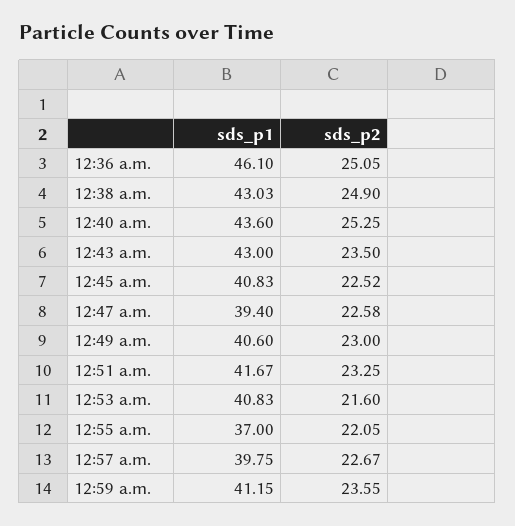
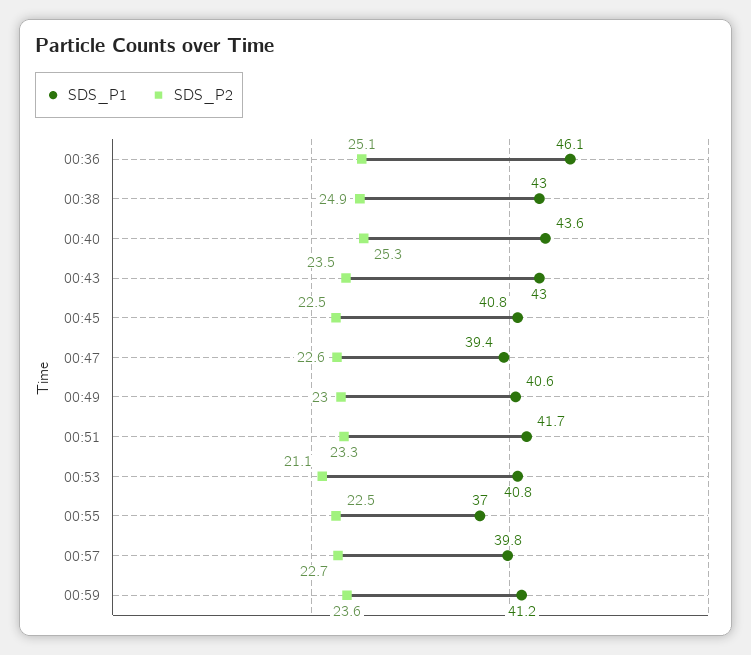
  {
    "sds_p1": {
      "12:36 a.m.": 46.1,
      "12:38 a.m.": 43.03,
      "12:40 a.m.": 43.6,
      "12:43 a.m.": 43,
      "12:45 a.m.": 40.83,
      "12:47 a.m.": 39.4,
      "12:49 a.m.": 40.6,
      "12:51 a.m.": 41.67,
      "12:53 a.m.": 40.83,
      "12:55 a.m.": 37,
      "12:57 a.m.": 39.75,
      "12:59 a.m.": 41.15
    },
    "sds_p2": {
      "12:36 a.m.": 25.05,
      "12:38 a.m.": 24.9,
      "12:40 a.m.": 25.25,
      "12:43 a.m.": 23.5,
      "12:45 a.m.": 22.52,
      "12:47 a.m.": 22.58,
      "12:49 a.m.": 23,
      "12:51 a.m.": 23.25,
-     "12:53 a.m.": 21.6,
+     "12:53 a.m.": 21.1,
-     "12:55 a.m.": 22.05,
+     "12:55 a.m.": 22.5,
      "12:57 a.m.": 22.67,
      "12:59 a.m.": 23.55
    }
  }

